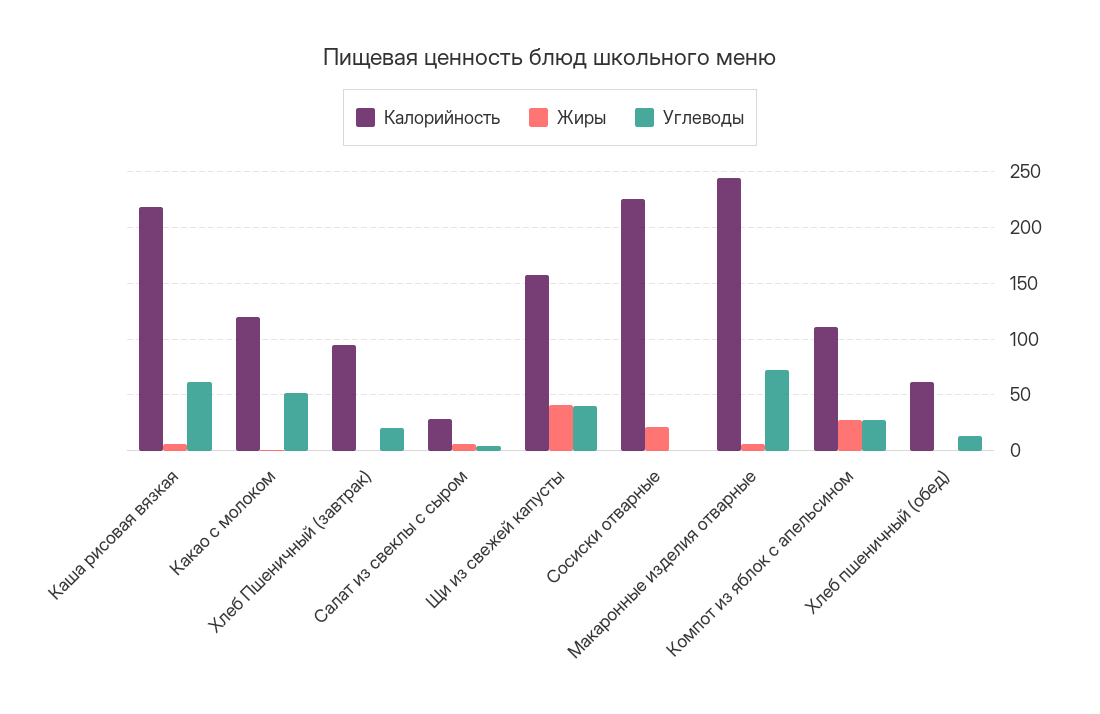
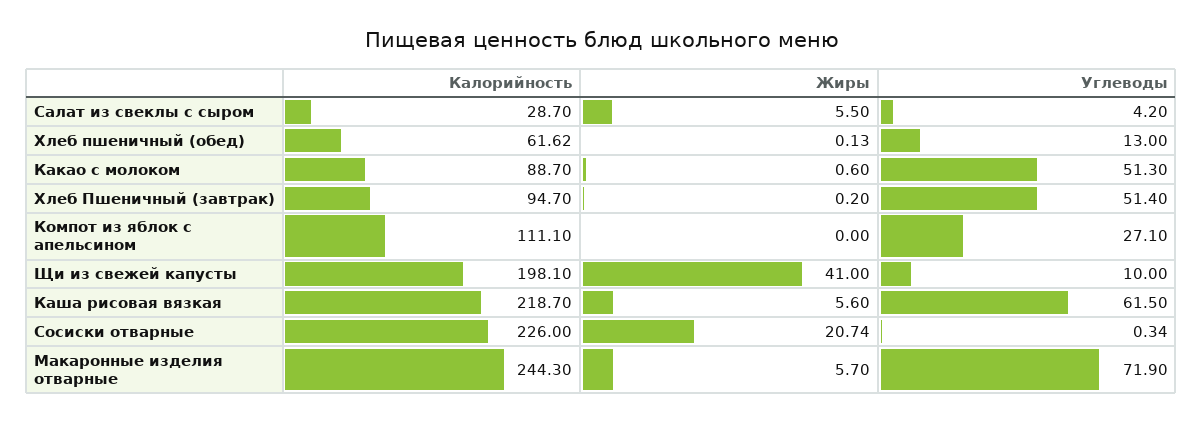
  {
    "Калорийность": {
      "Каша рисовая вязкая": 218.7,
-     "Какао с молоком": 120,
+     "Какао с молоком": 88.7,
      "Хлеб Пшеничный (завтрак)": 94.7,
      "Салат из свеклы с сыром": 28.7,
-     "Щи из свежей капусты": 160,
+     "Щи из свежей капусты": 198.1,
      "Сосиски отварные": 226,
      "Макаронные изделия отварные": 244.3,
      "Компот из яблок с апельсином": 111.1,
      "Хлеб пшеничный (обед)": 61.62
    },
    "Жиры": {
      "Каша рисовая вязкая": 5.6,
      "Какао с молоком": 0.6,
      "Хлеб Пшеничный (завтрак)": 0.2,
      "Салат из свеклы с сыром": 5.5,
      "Щи из свежей капусты": 41,
      "Сосиски отварные": 20.74,
      "Макаронные изделия отварные": 5.7,
-     "Компот из яблок с апельсином": 30,
+     "Компот из яблок с апельсином": 0,
      "Хлеб пшеничный (обед)": 0.13
    },
    "Углеводы": {
      "Каша рисовая вязкая": 61.5,
      "Какао с молоком": 51.3,
-     "Хлеб Пшеничный (завтрак)": 20,
+     "Хлеб Пшеничный (завтрак)": 51.4,
      "Салат из свеклы с сыром": 4.2,
-     "Щи из свежей капусты": 40,
+     "Щи из свежей капусты": 10,
      "Сосиски отварные": 0.34,
      "Макаронные изделия отварные": 71.9,
      "Компот из яблок с апельсином": 27.1,
      "Хлеб пшеничный (обед)": 13
    }
  }

